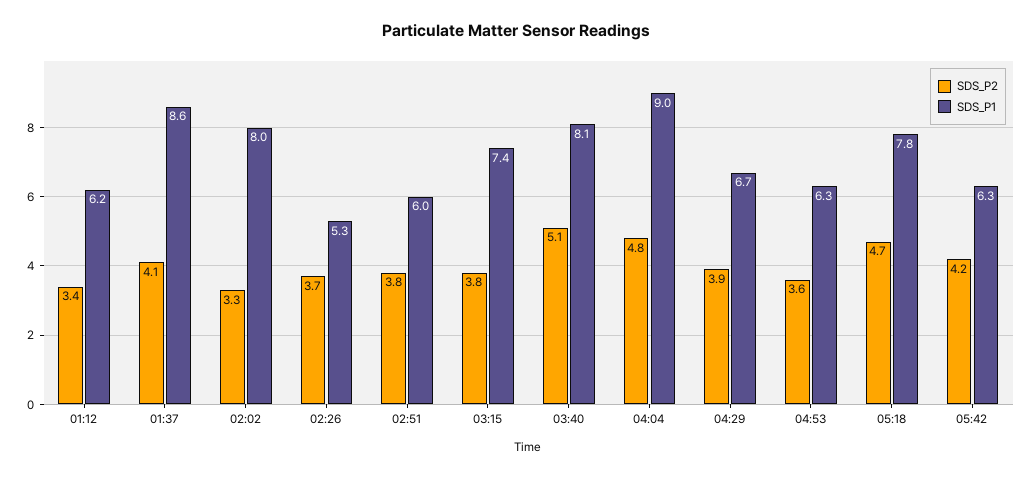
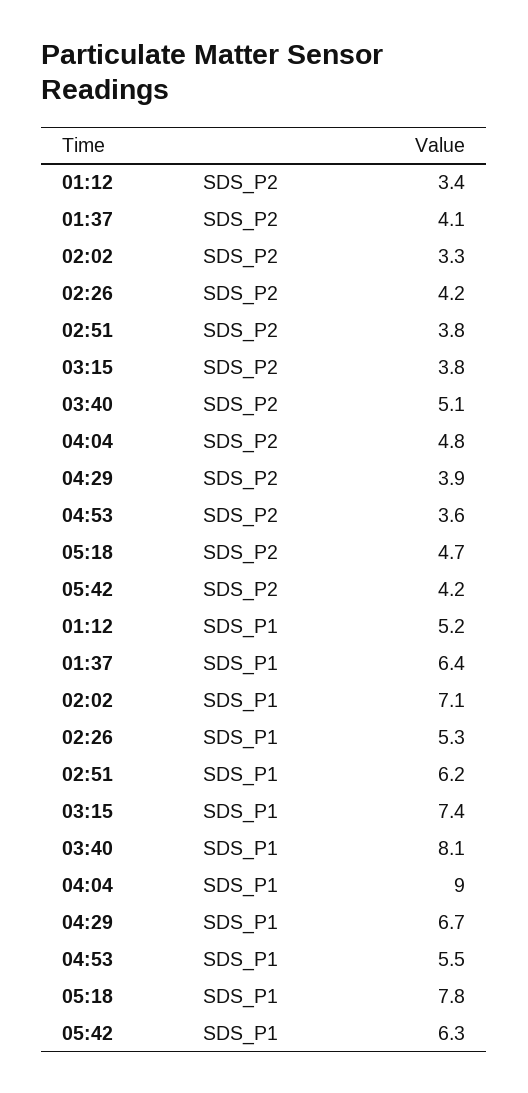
  {
    "SDS_P2": {
      "01:12": 3.4,
      "01:37": 4.1,
      "02:02": 3.3,
-     "02:26": 3.7,
+     "02:26": 4.2,
      "02:51": 3.8,
      "03:15": 3.8,
      "03:40": 5.1,
      "04:04": 4.8,
      "04:29": 3.9,
      "04:53": 3.6,
      "05:18": 4.7,
      "05:42": 4.2
    },
    "SDS_P1": {
-     "01:12": 6.2,
+     "01:12": 5.2,
-     "01:37": 8.6,
+     "01:37": 6.4,
-     "02:02": 8,
+     "02:02": 7.1,
      "02:26": 5.3,
-     "02:51": 6,
+     "02:51": 6.2,
      "03:15": 7.4,
      "03:40": 8.1,
      "04:04": 9,
      "04:29": 6.7,
-     "04:53": 6.3,
+     "04:53": 5.5,
      "05:18": 7.8,
      "05:42": 6.3
    }
  }

